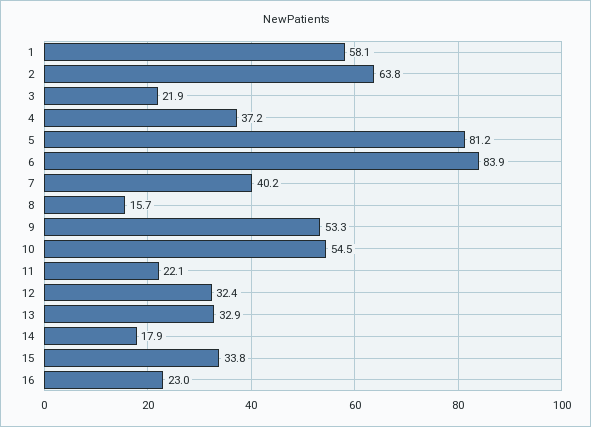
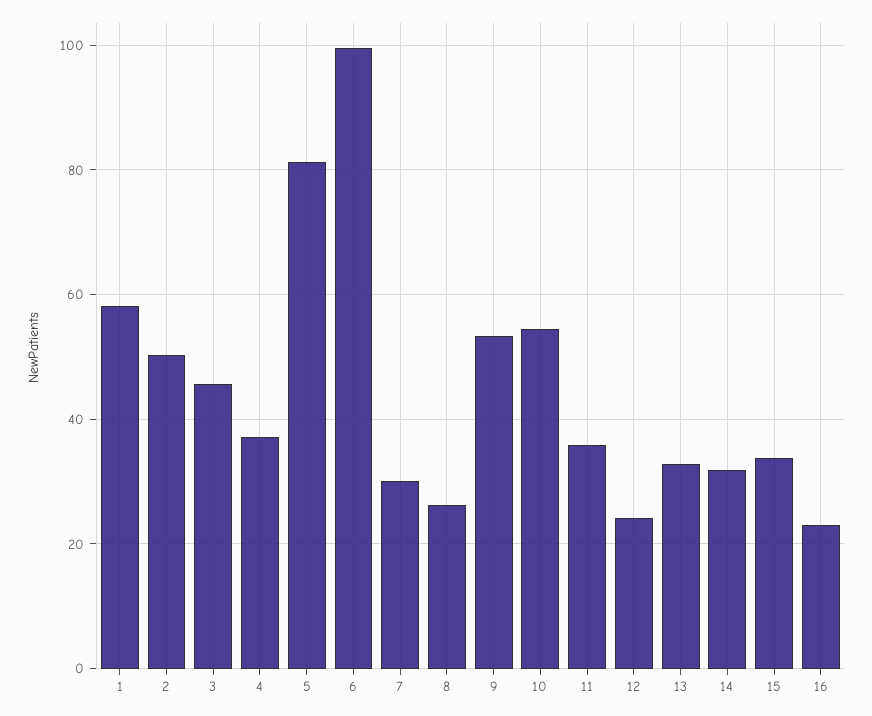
  {
    "1": 58.1,
-   "2": 63.8,
+   "2": 50,
-   "3": 21.9,
+   "3": 46,
    "4": 37.2,
    "5": 81.2,
-   "6": 83.9,
+   "6": 100,
-   "7": 40.2,
+   "7": 30,
-   "8": 15.7,
+   "8": 26,
    "9": 53.3,
    "10": 54.5,
-   "11": 22.1,
+   "11": 36,
-   "12": 32.4,
+   "12": 24,
    "13": 32.9,
-   "14": 17.9,
+   "14": 32,
    "15": 33.8,
    "16": 23
  }

